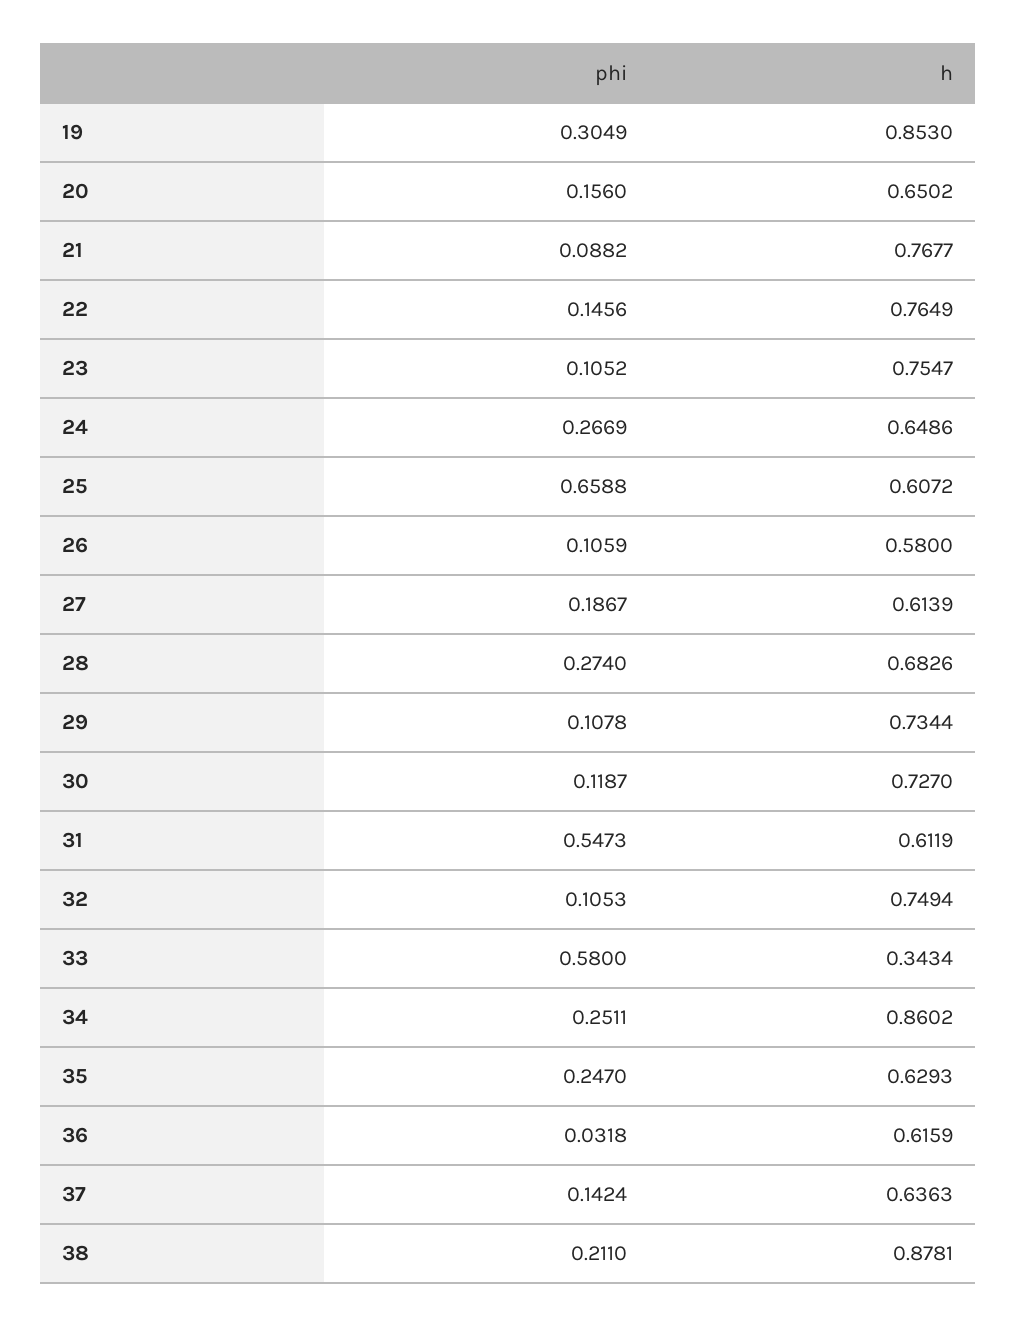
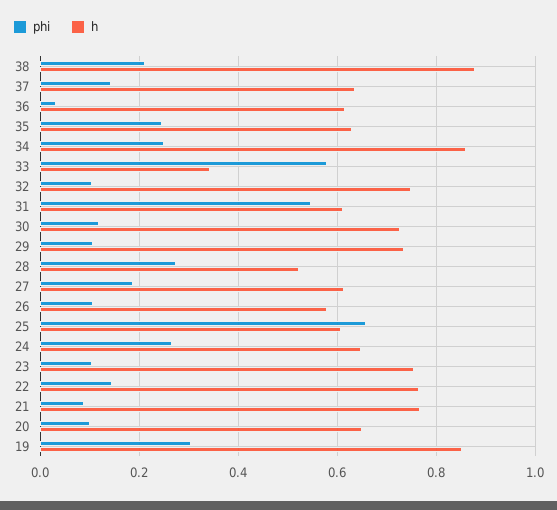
  {
    "phi": {
      "19": 0.3049,
-     "20": 0.156,
+     "20": 0.1,
      "21": 0.0882,
      "22": 0.1456,
      "23": 0.1052,
      "24": 0.2669,
      "25": 0.6588,
      "26": 0.1059,
      "27": 0.1867,
      "28": 0.274,
      "29": 0.1078,
      "30": 0.1187,
      "31": 0.5473,
      "32": 0.1053,
      "33": 0.58,
      "34": 0.2511,
      "35": 0.247,
      "36": 0.0318,
      "37": 0.1424,
      "38": 0.211
    },
    "h": {
      "19": 0.853,
      "20": 0.6502,
      "21": 0.7677,
      "22": 0.7649,
      "23": 0.7547,
      "24": 0.6486,
      "25": 0.6072,
      "26": 0.58,
      "27": 0.6139,
-     "28": 0.6826,
+     "28": 0.52,
      "29": 0.7344,
      "30": 0.727,
      "31": 0.6119,
      "32": 0.7494,
      "33": 0.3434,
      "34": 0.8602,
      "35": 0.6293,
      "36": 0.6159,
      "37": 0.6363,
      "38": 0.8781
    }
  }

